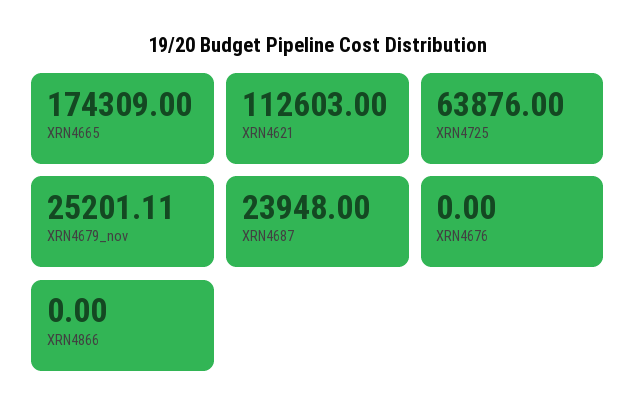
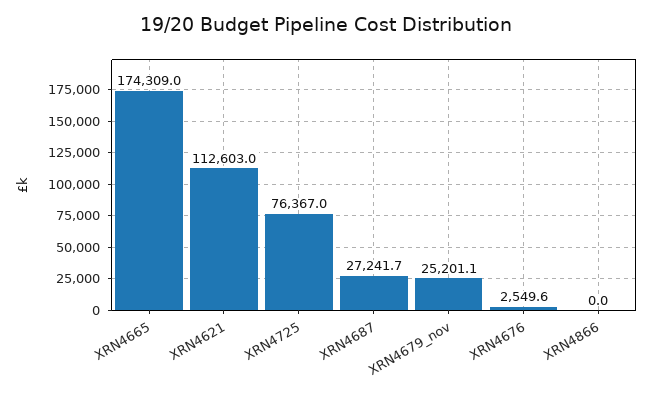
  {
    "XRN4665": 174309,
    "XRN4621": 112603,
-   "XRN4725": 63876,
+   "XRN4725": 76367,
    "XRN4679_nov": 25201.11,
-   "XRN4687": 23948,
+   "XRN4687": 27241.7,
-   "XRN4676": 0,
+   "XRN4676": 2549.6,
    "XRN4866": 0
  }

